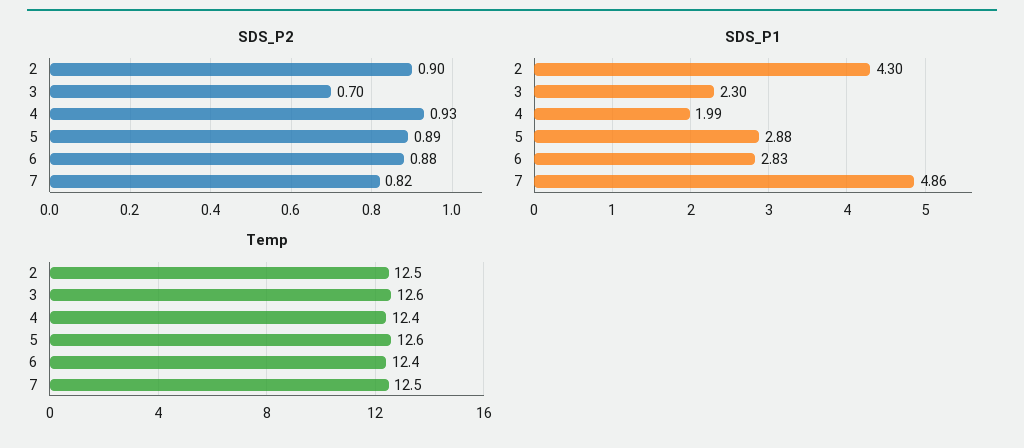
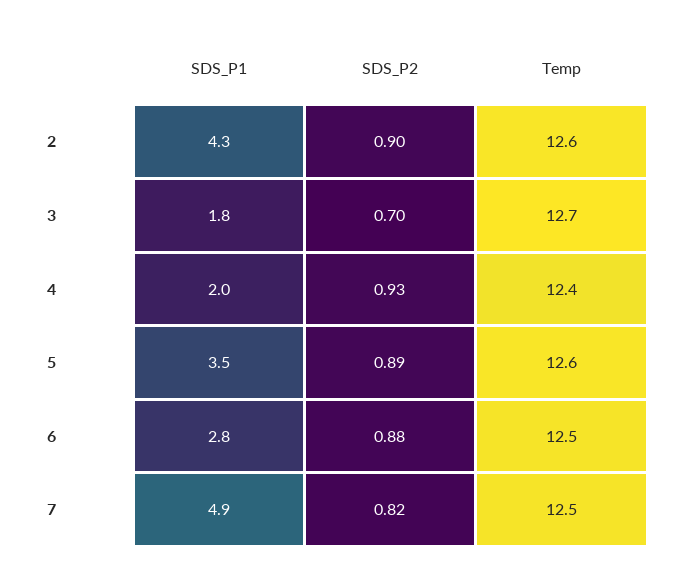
  {
    "SDS_P2": {
      "2": 0.9,
      "3": 0.7,
      "4": 0.93,
      "5": 0.89,
      "6": 0.88,
      "7": 0.82
    },
    "SDS_P1": {
      "2": 4.3,
-     "3": 2.3,
+     "3": 1.8,
      "4": 1.99,
-     "5": 2.88,
+     "5": 3.5,
      "6": 2.83,
      "7": 4.86
    },
    "Temp": {
-     "2": 12.5,
+     "2": 12.6,
-     "3": 12.6,
+     "3": 12.7,
      "4": 12.4,
      "5": 12.6,
-     "6": 12.4,
+     "6": 12.5,
      "7": 12.5
    }
  }

